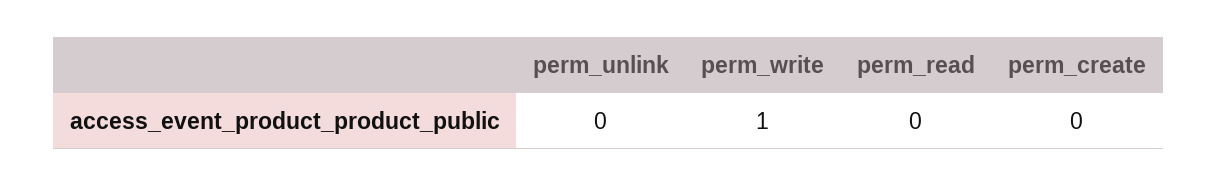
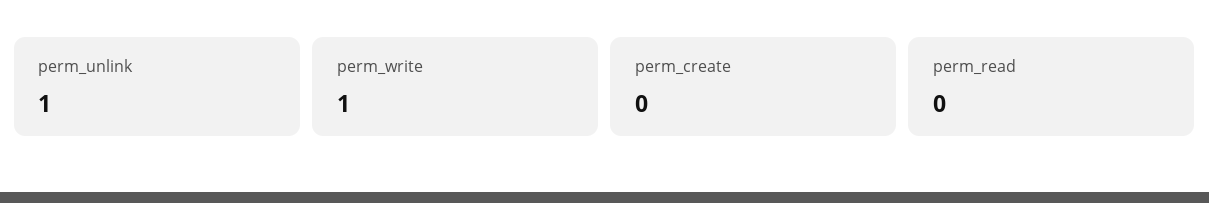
  {
-   "perm_unlink": 0,
+   "perm_unlink": 1,
    "perm_write": 1,
    "perm_read": 0,
    "perm_create": 0
  }

